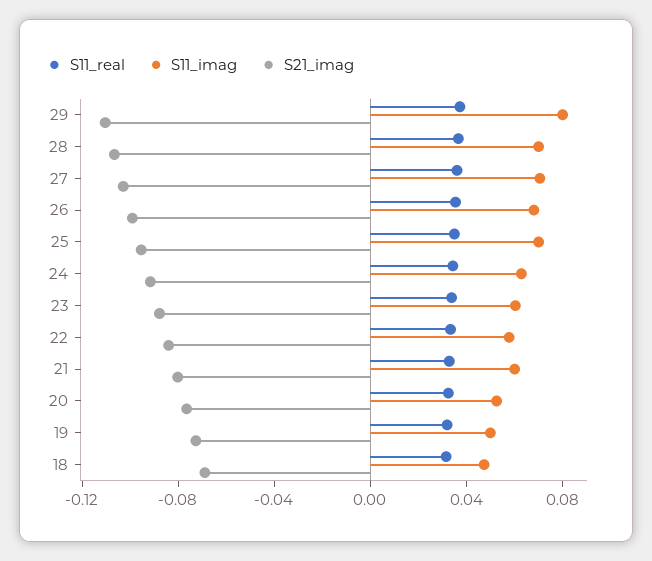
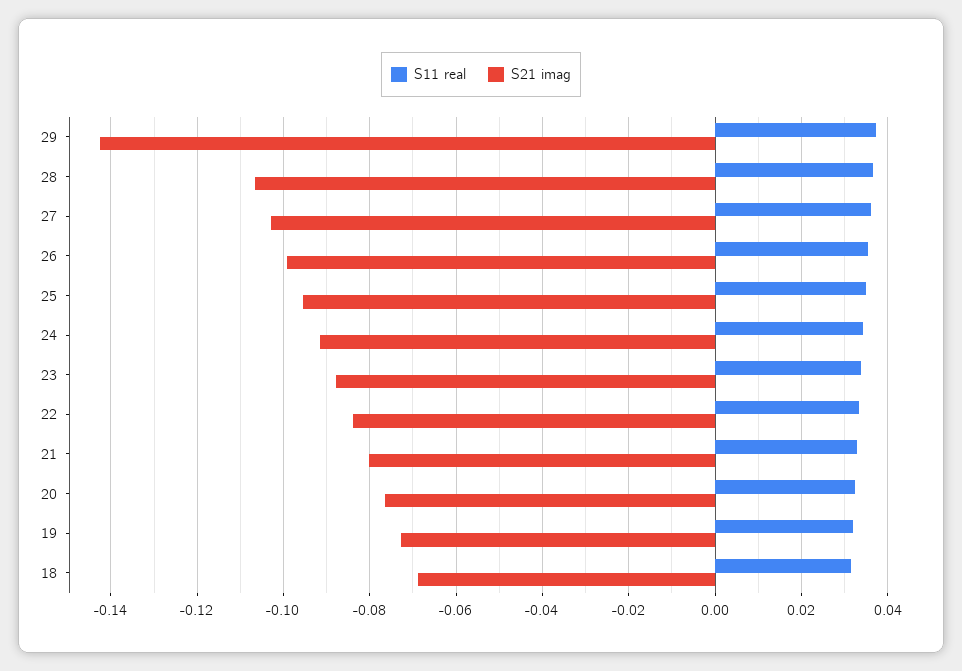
  {
    "S11_real": {
      "29": 0.038,
      "28": 0.036,
      "27": 0.036,
      "26": 0.036,
      "25": 0.034,
      "24": 0.034,
      "23": 0.034,
      "22": 0.034,
      "21": 0.032,
      "20": 0.032,
      "19": 0.032,
      "18": 0.032
    },
-   "S11_imag": {
-     "29": 0.08,
-     "28": 0.07,
-     "27": 0.07,
-     "26": 0.07,
-     "25": 0.07,
-     "24": 0.06,
-     "23": 0.06,
-     "22": 0.06,
-     "21": 0.06,
-     "20": 0.05,
-     "19": 0.05,
-     "18": 0.05
-   },
    "S21_imag": {
-     "29": -0.11,
+     "29": -0.142,
      "28": -0.106,
      "27": -0.102,
      "26": -0.1,
      "25": -0.096,
      "24": -0.092,
      "23": -0.088,
      "22": -0.084,
      "21": -0.08,
      "20": -0.076,
      "19": -0.072,
      "18": -0.068
    }
  }

